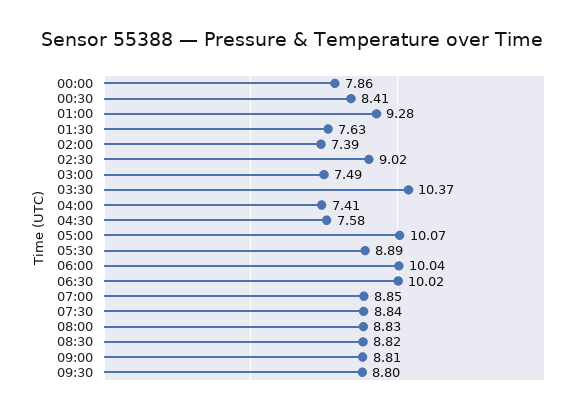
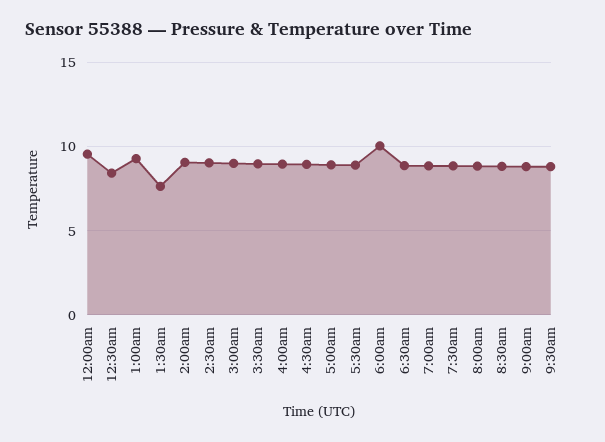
  {
-   "00:00": 7.86,
+   "00:00": 9.5,
    "00:30": 8.41,
    "01:00": 9.28,
    "01:30": 7.63,
-   "02:00": 7.39,
+   "02:00": 9,
    "02:30": 9.02,
-   "03:00": 7.49,
+   "03:00": 9,
-   "03:30": 10.37,
+   "03:30": 9,
-   "04:00": 7.41,
+   "04:00": 9,
-   "04:30": 7.58,
+   "04:30": 9,
-   "05:00": 10.07,
+   "05:00": 9,
    "05:30": 8.89,
    "06:00": 10.04,
-   "06:30": 10.02,
+   "06:30": 9,
    "07:00": 8.85,
    "07:30": 8.84,
    "08:00": 8.83,
    "08:30": 8.82,
    "09:00": 8.81,
    "09:30": 8.8
  }

